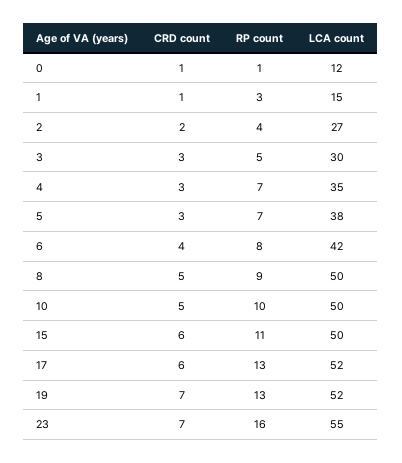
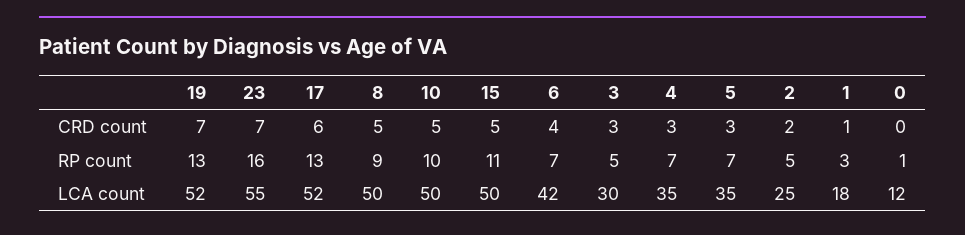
  {
    "CRD count": {
-     "0": 1,
+     "0": 0,
      "1": 1,
      "2": 2,
      "3": 3,
      "4": 3,
      "5": 3,
      "6": 4,
      "8": 5,
      "10": 5,
-     "15": 6,
+     "15": 5,
      "17": 6,
      "19": 7,
      "23": 7
    },
    "RP count": {
      "0": 1,
      "1": 3,
-     "2": 4,
+     "2": 5,
      "3": 5,
      "4": 7,
      "5": 7,
-     "6": 8,
+     "6": 7,
      "8": 9,
      "10": 10,
      "15": 11,
      "17": 13,
      "19": 13,
      "23": 16
    },
    "LCA count": {
      "0": 12,
-     "1": 15,
+     "1": 18,
-     "2": 27,
+     "2": 25,
      "3": 30,
      "4": 35,
-     "5": 38,
+     "5": 35,
      "6": 42,
      "8": 50,
      "10": 50,
      "15": 50,
      "17": 52,
      "19": 52,
      "23": 55
    }
  }

